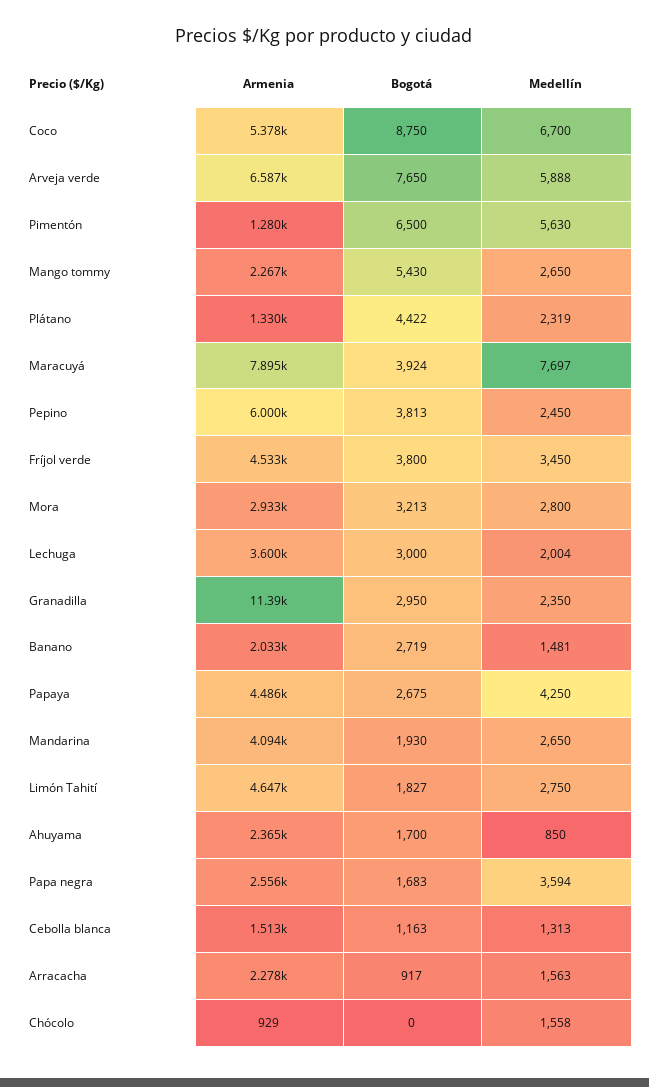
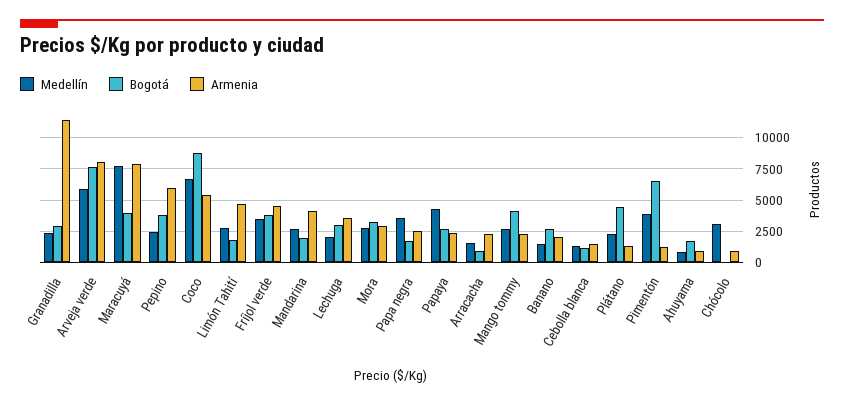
  {
    "Armenia": {
      "Coco": 5378,
-     "Arveja verde": 6587,
+     "Arveja verde": 8000,
      "Pimentón": 1280,
      "Mango tommy": 2267,
      "Plátano": 1330,
      "Maracuyá": 7895,
      "Pepino": 6000,
      "Fríjol verde": 4533,
      "Mora": 2933,
      "Lechuga": 3600,
      "Granadilla": 11390,
      "Banano": 2033,
-     "Papaya": 4486,
+     "Papaya": 2500,
      "Mandarina": 4094,
      "Limón Tahití": 4647,
-     "Ahuyama": 2365,
+     "Ahuyama": 1000,
      "Papa negra": 2556,
      "Cebolla blanca": 1513,
      "Arracacha": 2278,
      "Chócolo": 929
    },
    "Bogotá": {
      "Coco": 8750,
      "Arveja verde": 7650,
      "Pimentón": 6500,
-     "Mango tommy": 5430,
+     "Mango tommy": 4000,
      "Plátano": 4422,
      "Maracuyá": 3924,
      "Pepino": 3813,
      "Fríjol verde": 3800,
      "Mora": 3213,
      "Lechuga": 3000,
      "Granadilla": 2950,
      "Banano": 2719,
      "Papaya": 2675,
      "Mandarina": 1930,
      "Limón Tahití": 1827,
      "Ahuyama": 1700,
      "Papa negra": 1683,
      "Cebolla blanca": 1163,
      "Arracacha": 917,
      "Chócolo": 0
    },
    "Medellín": {
      "Coco": 6700,
      "Arveja verde": 5888,
-     "Pimentón": 5630,
+     "Pimentón": 4000,
      "Mango tommy": 2650,
      "Plátano": 2319,
      "Maracuyá": 7697,
      "Pepino": 2450,
      "Fríjol verde": 3450,
      "Mora": 2800,
      "Lechuga": 2004,
      "Granadilla": 2350,
      "Banano": 1481,
      "Papaya": 4250,
      "Mandarina": 2650,
      "Limón Tahití": 2750,
      "Ahuyama": 850,
      "Papa negra": 3594,
      "Cebolla blanca": 1313,
      "Arracacha": 1563,
-     "Chócolo": 1558
+     "Chócolo": 3000
    }
  }

